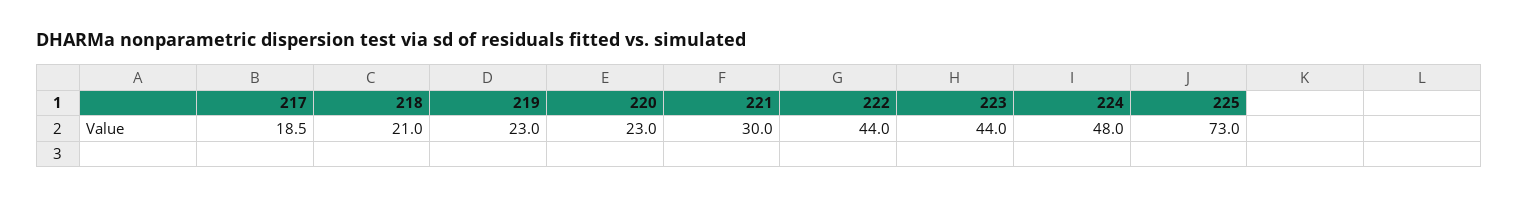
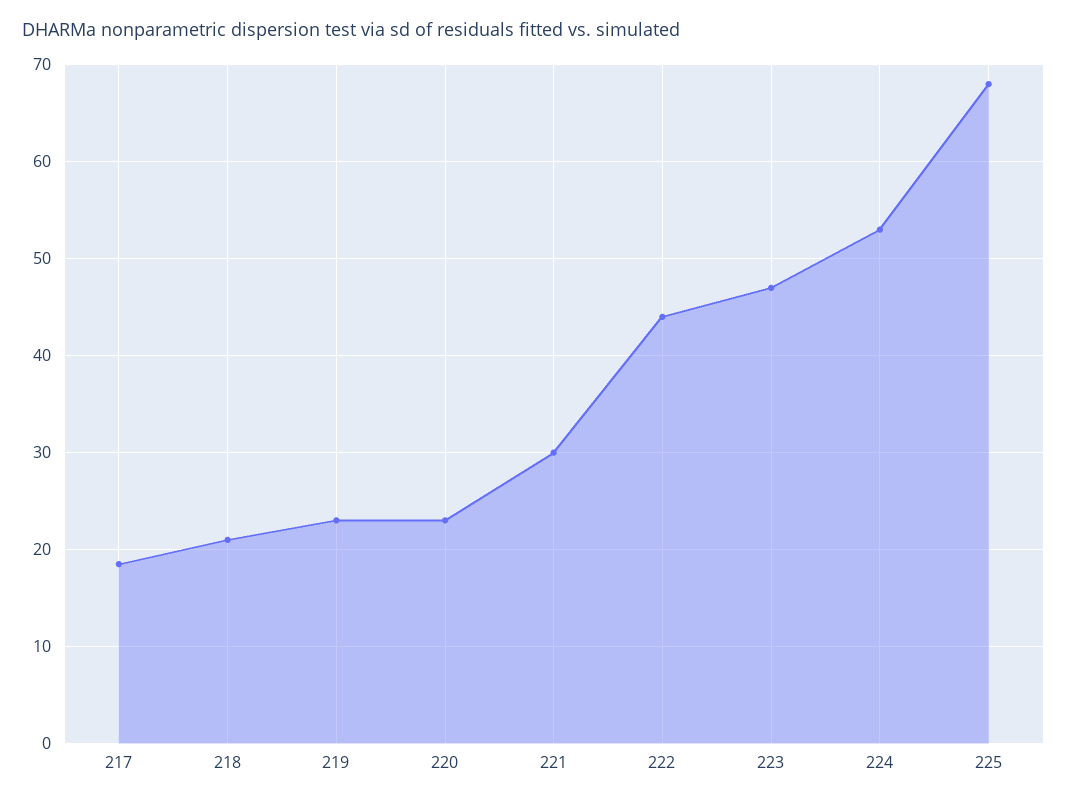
  {
    "217": 18.5,
    "218": 21,
    "219": 23,
    "220": 23,
    "221": 30,
    "222": 44,
-   "223": 44,
+   "223": 47,
-   "224": 48,
+   "224": 53,
-   "225": 73
+   "225": 68
  }

